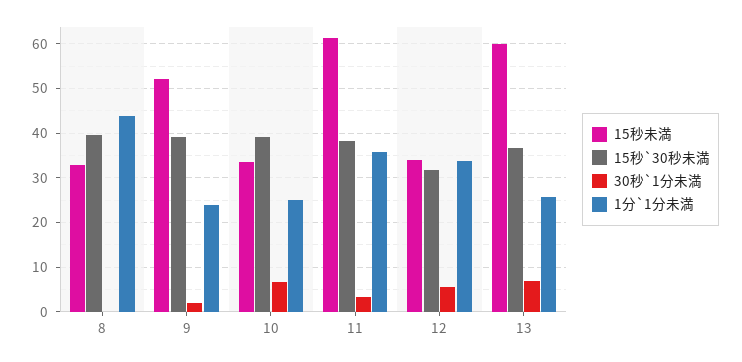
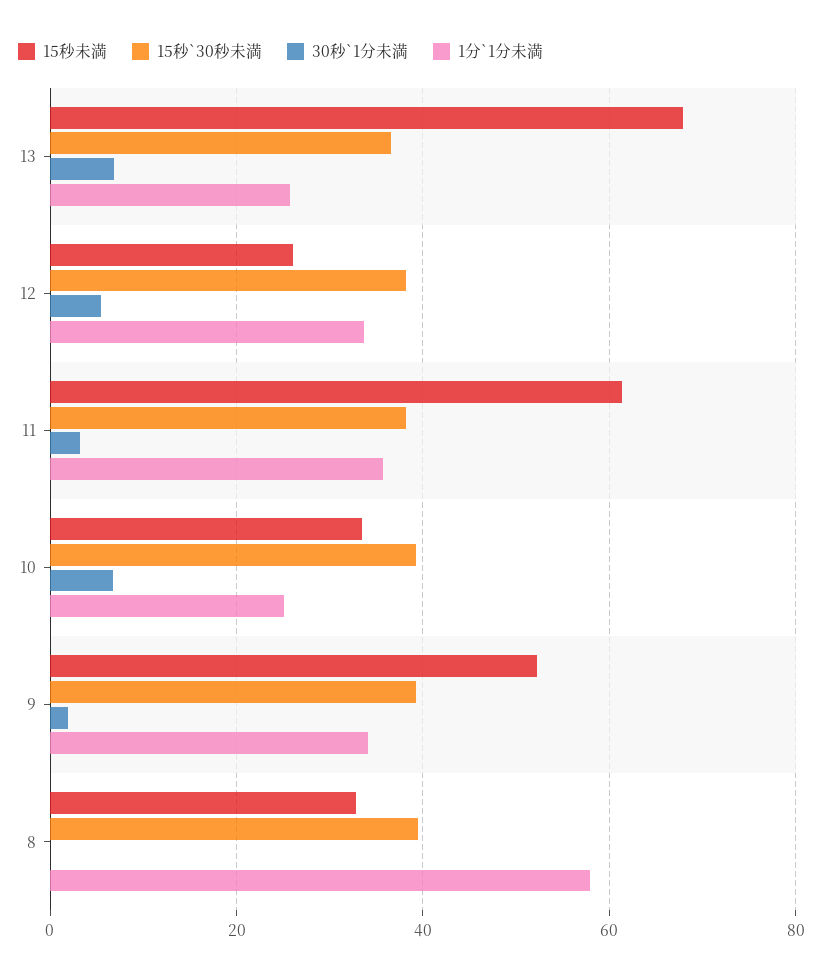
  {
    "15秒未満": {
      "8": 32,
      "9": 52,
      "10": 34,
      "11": 62,
-     "12": 34,
+     "12": 26,
-     "13": 60
+     "13": 68
    },
    "15秒`30秒未満": {
      "8": 40,
      "9": 40,
      "10": 40,
      "11": 38,
-     "12": 32,
+     "12": 38,
      "13": 36
    },
    "30秒`1分未満": {
      "8": 0,
      "9": 2,
      "10": 6,
      "11": 4,
      "12": 6,
      "13": 6
    },
    "1分`1分未満": {
-     "8": 44,
+     "8": 58,
-     "9": 24,
+     "9": 34,
      "10": 26,
      "11": 36,
      "12": 34,
      "13": 26
    }
  }

